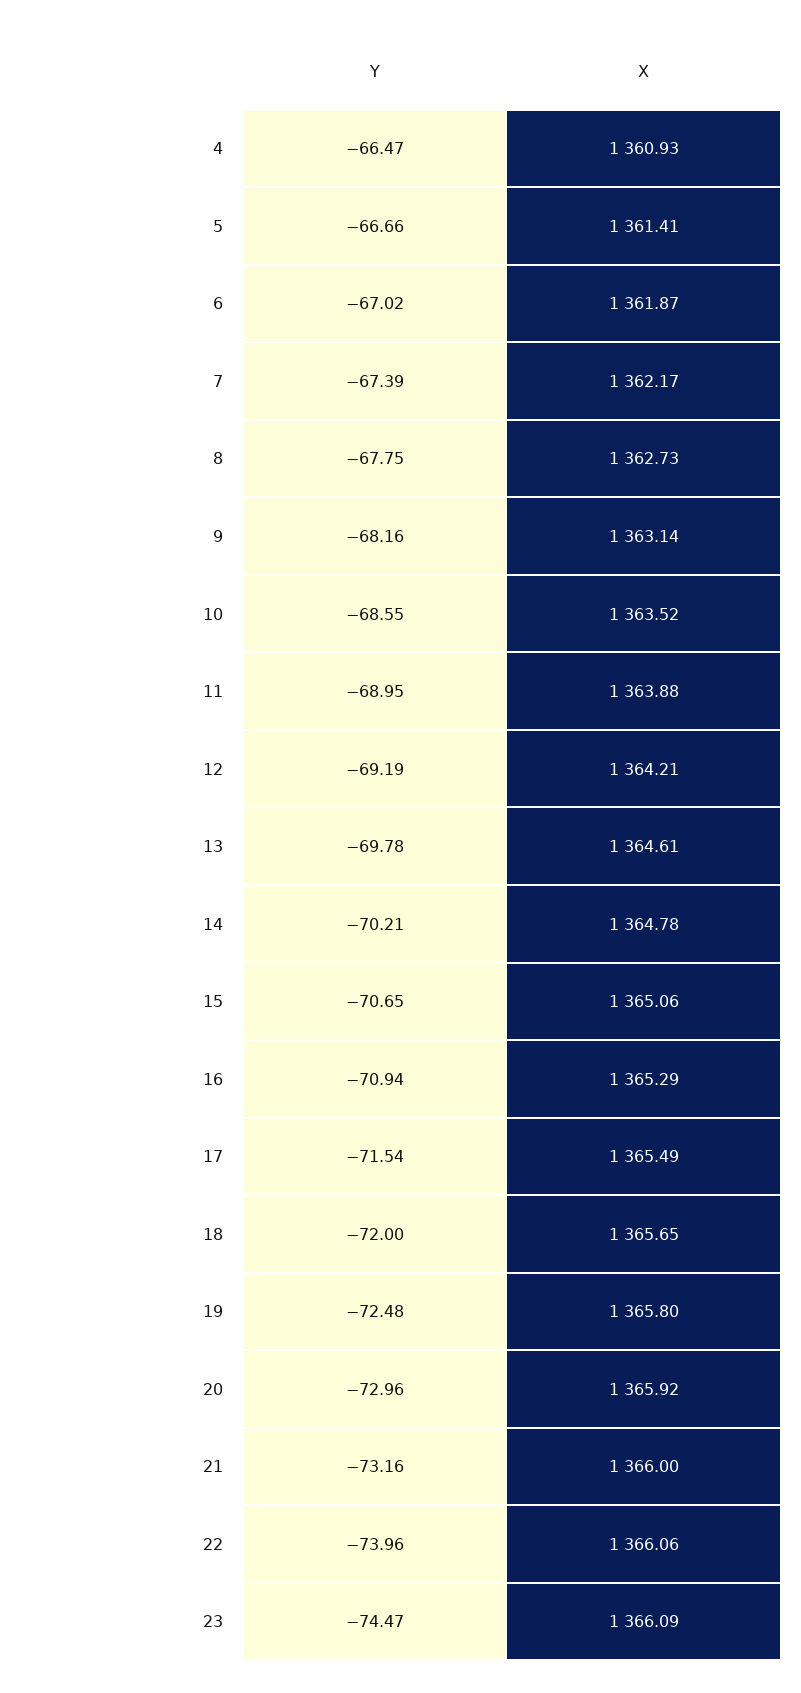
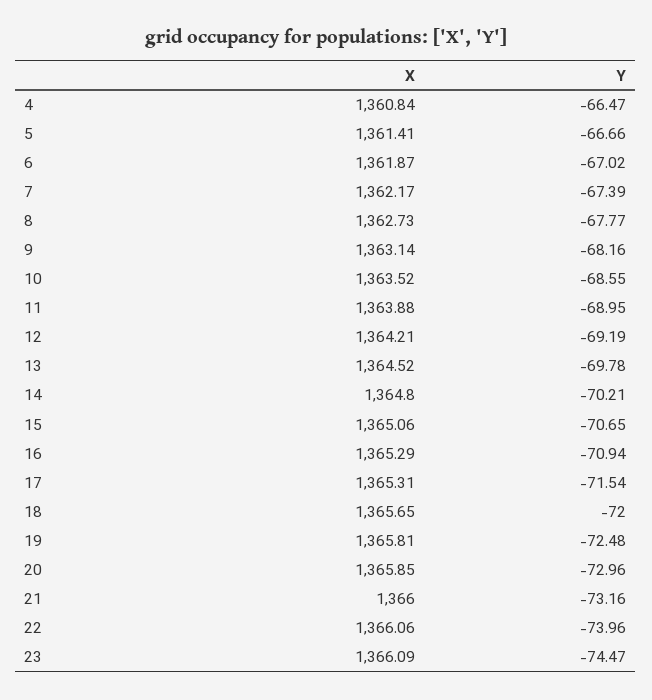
  {
    "Y": {
      "4": -66.47,
      "5": -66.66,
      "6": -67.02,
      "7": -67.39,
-     "8": -67.75,
+     "8": -67.77,
      "9": -68.16,
      "10": -68.55,
      "11": -68.95,
      "12": -69.19,
      "13": -69.78,
      "14": -70.21,
      "15": -70.65,
      "16": -70.94,
      "17": -71.54,
      "18": -72,
      "19": -72.48,
      "20": -72.96,
      "21": -73.16,
      "22": -73.96,
      "23": -74.47
    },
    "X": {
-     "4": 1360.93,
+     "4": 1360.84,
      "5": 1361.41,
      "6": 1361.87,
      "7": 1362.17,
      "8": 1362.73,
      "9": 1363.14,
      "10": 1363.52,
      "11": 1363.88,
      "12": 1364.21,
-     "13": 1364.61,
+     "13": 1364.52,
-     "14": 1364.78,
+     "14": 1364.8,
      "15": 1365.06,
      "16": 1365.29,
-     "17": 1365.49,
+     "17": 1365.31,
      "18": 1365.65,
-     "19": 1365.8,
+     "19": 1365.81,
-     "20": 1365.92,
+     "20": 1365.85,
      "21": 1366,
      "22": 1366.06,
      "23": 1366.09
    }
  }

